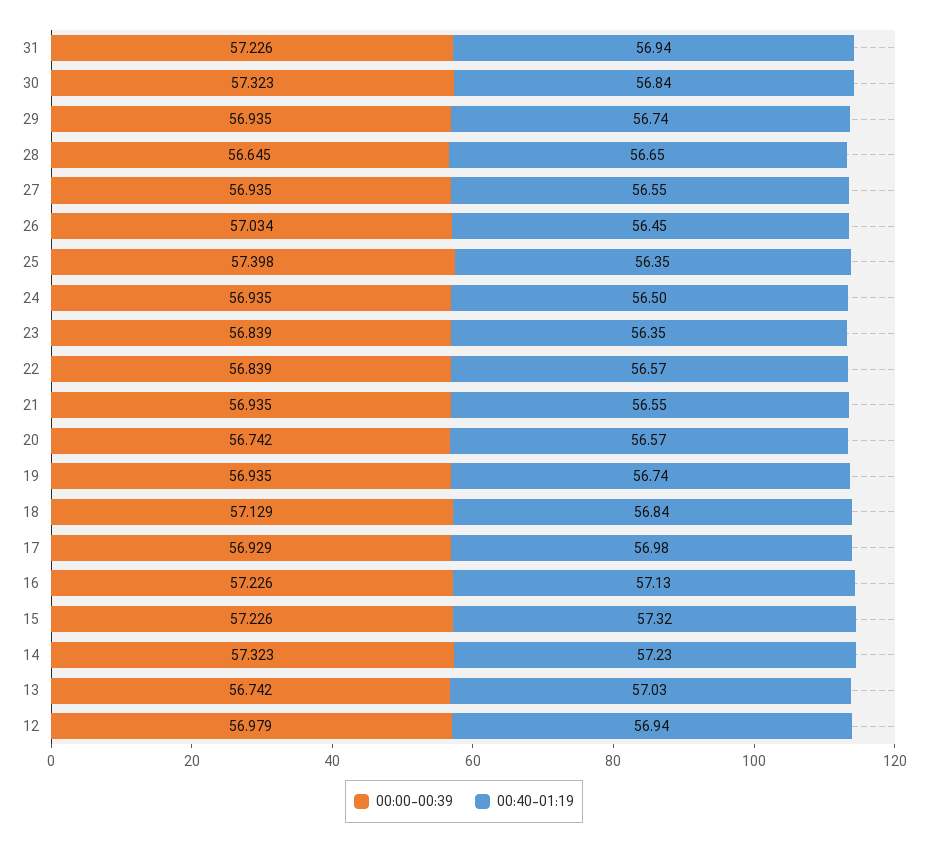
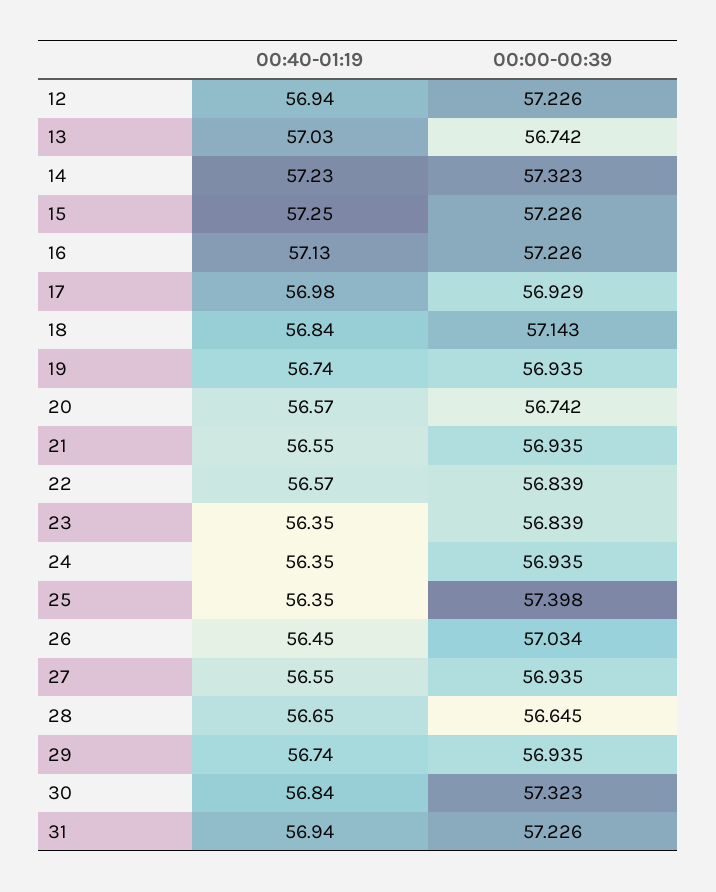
  {
    "00:00-00:39": {
      "31": 57.226,
      "30": 57.323,
      "29": 56.935,
      "28": 56.645,
      "27": 56.935,
      "26": 57.034,
      "25": 57.398,
      "24": 56.935,
      "23": 56.839,
      "22": 56.839,
      "21": 56.935,
      "20": 56.742,
      "19": 56.935,
-     "18": 57.129,
+     "18": 57.143,
      "17": 56.929,
      "16": 57.226,
      "15": 57.226,
      "14": 57.323,
      "13": 56.742,
-     "12": 56.979
+     "12": 57.226
    },
    "00:40-01:19": {
      "31": 56.94,
      "30": 56.84,
      "29": 56.74,
      "28": 56.65,
      "27": 56.55,
      "26": 56.45,
      "25": 56.35,
-     "24": 56.5,
+     "24": 56.35,
      "23": 56.35,
      "22": 56.57,
      "21": 56.55,
      "20": 56.57,
      "19": 56.74,
      "18": 56.84,
      "17": 56.98,
      "16": 57.13,
-     "15": 57.32,
+     "15": 57.25,
      "14": 57.23,
      "13": 57.03,
      "12": 56.94
    }
  }

